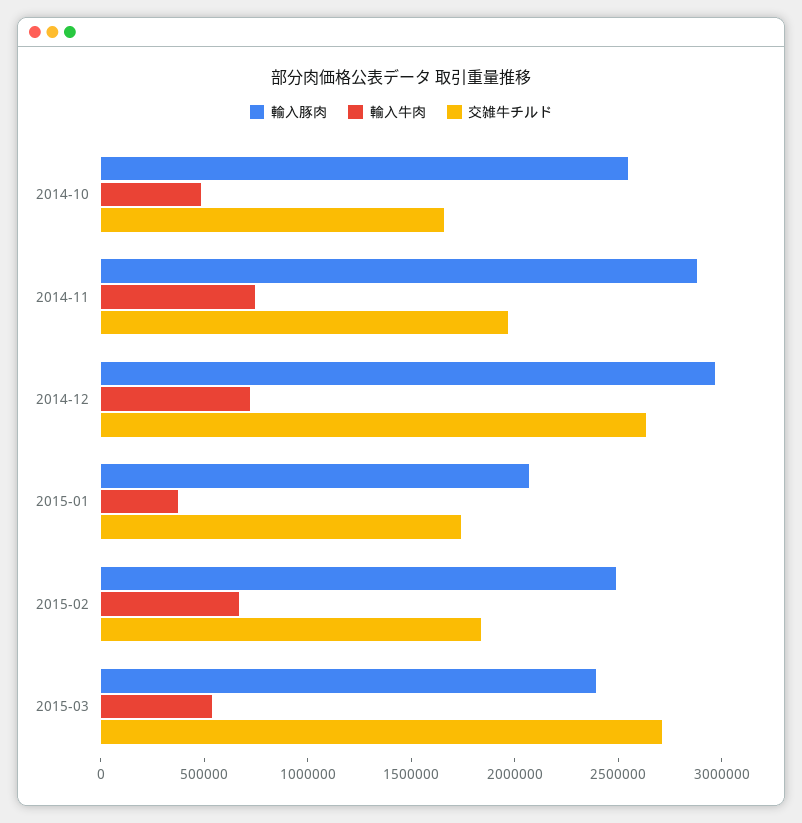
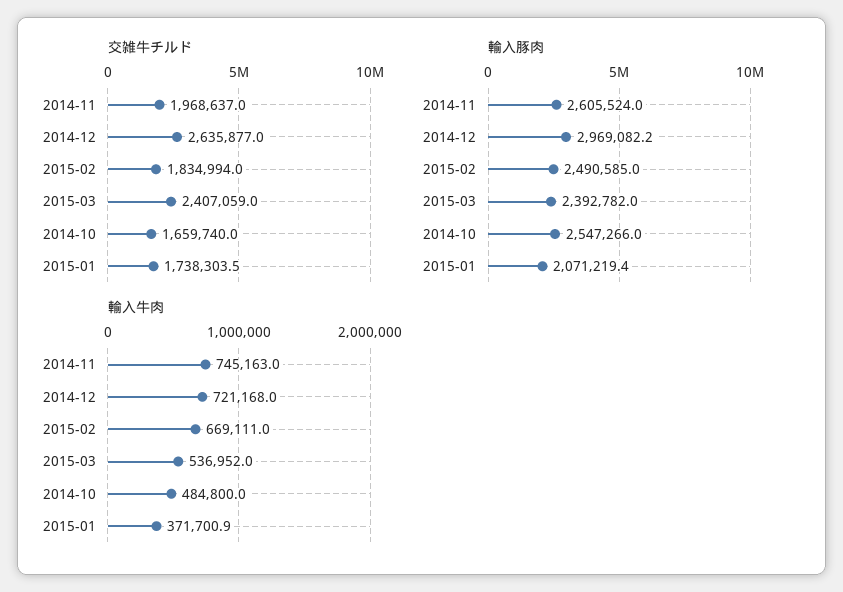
  {
    "輸入豚肉": {
      "2014-10": 2547266,
-     "2014-11": 2900000,
+     "2014-11": 2605524,
      "2014-12": 2969082.2,
      "2015-01": 2071219.4,
      "2015-02": 2490585,
      "2015-03": 2392782
    },
    "輸入牛肉": {
      "2014-10": 484800,
      "2014-11": 745163,
      "2014-12": 721168,
      "2015-01": 371700.9,
      "2015-02": 669111,
      "2015-03": 536952
    },
    "交雑牛チルド": {
      "2014-10": 1659740,
      "2014-11": 1968637,
      "2014-12": 2635877,
      "2015-01": 1738303.5,
      "2015-02": 1834994,
-     "2015-03": 2700000
+     "2015-03": 2407059
    }
  }

